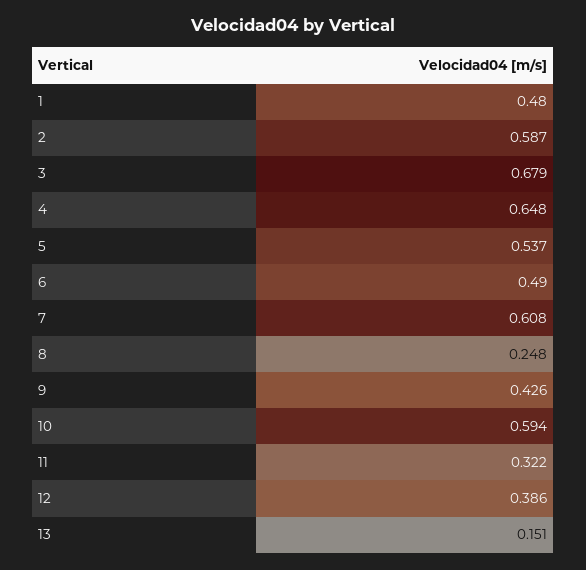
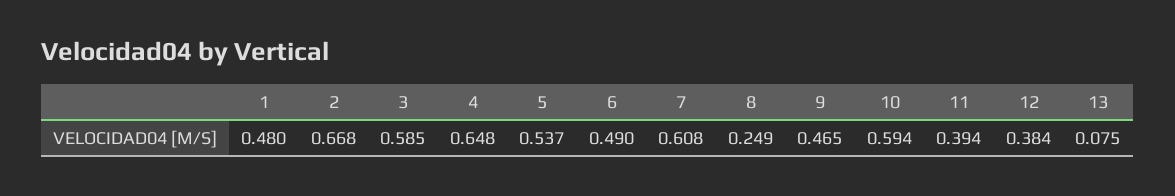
  {
    "1": 0.48,
-   "2": 0.587,
+   "2": 0.668,
-   "3": 0.679,
+   "3": 0.585,
    "4": 0.648,
    "5": 0.537,
    "6": 0.49,
    "7": 0.608,
-   "8": 0.248,
+   "8": 0.249,
-   "9": 0.426,
+   "9": 0.465,
    "10": 0.594,
-   "11": 0.322,
+   "11": 0.394,
-   "12": 0.386,
+   "12": 0.384,
-   "13": 0.151
+   "13": 0.075
  }

